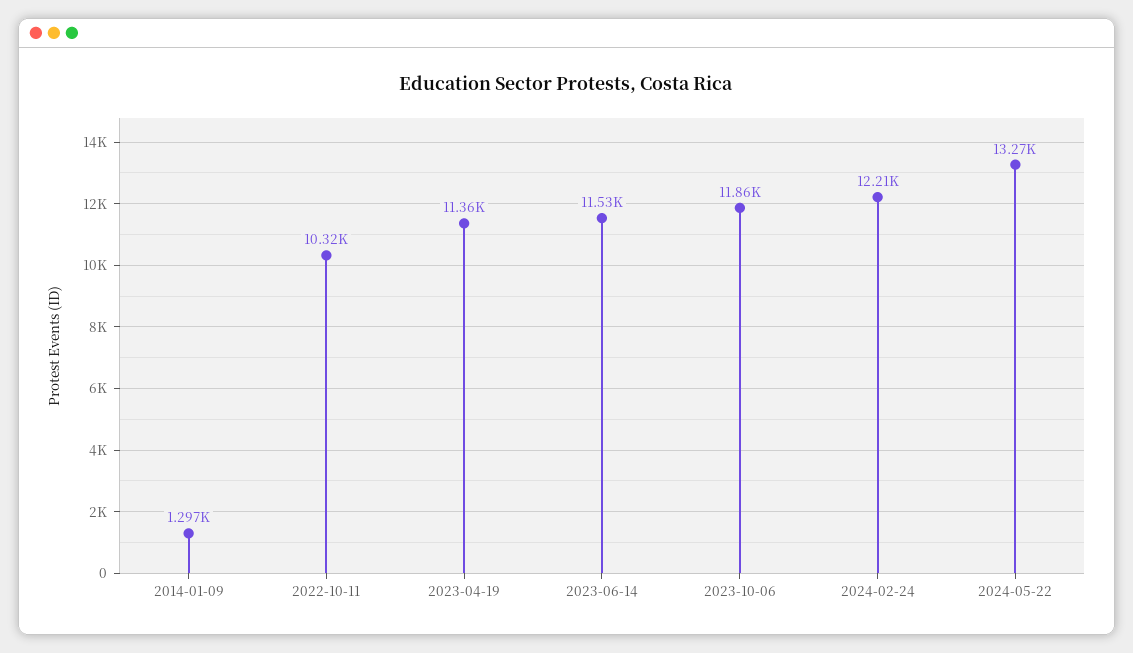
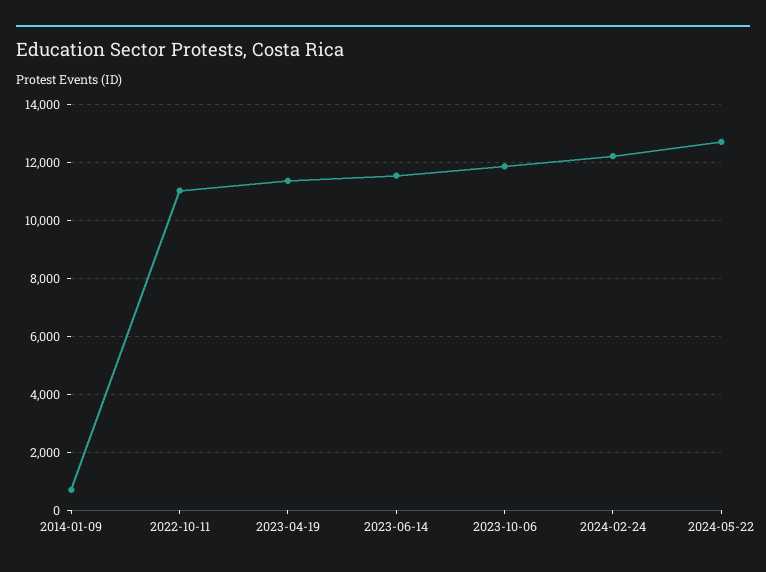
  {
-   "2014-01-09": 1297,
+   "2014-01-09": 750,
-   "2022-10-11": 10320,
+   "2022-10-11": 11000,
    "2023-04-19": 11360,
    "2023-06-14": 11530,
    "2023-10-06": 11860,
    "2024-02-24": 12210,
-   "2024-05-22": 13270
+   "2024-05-22": 12750
  }

